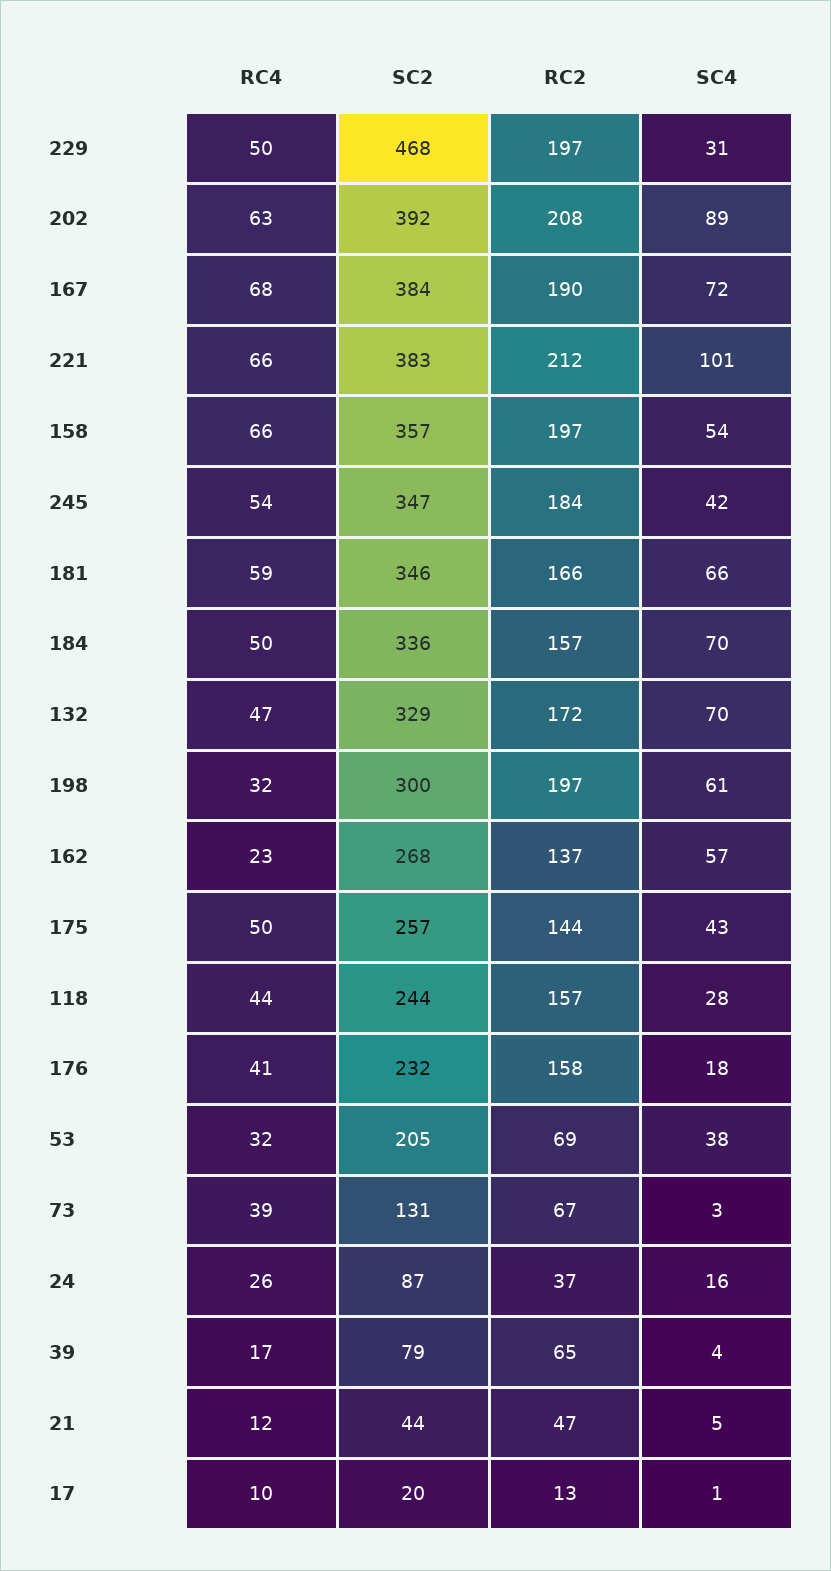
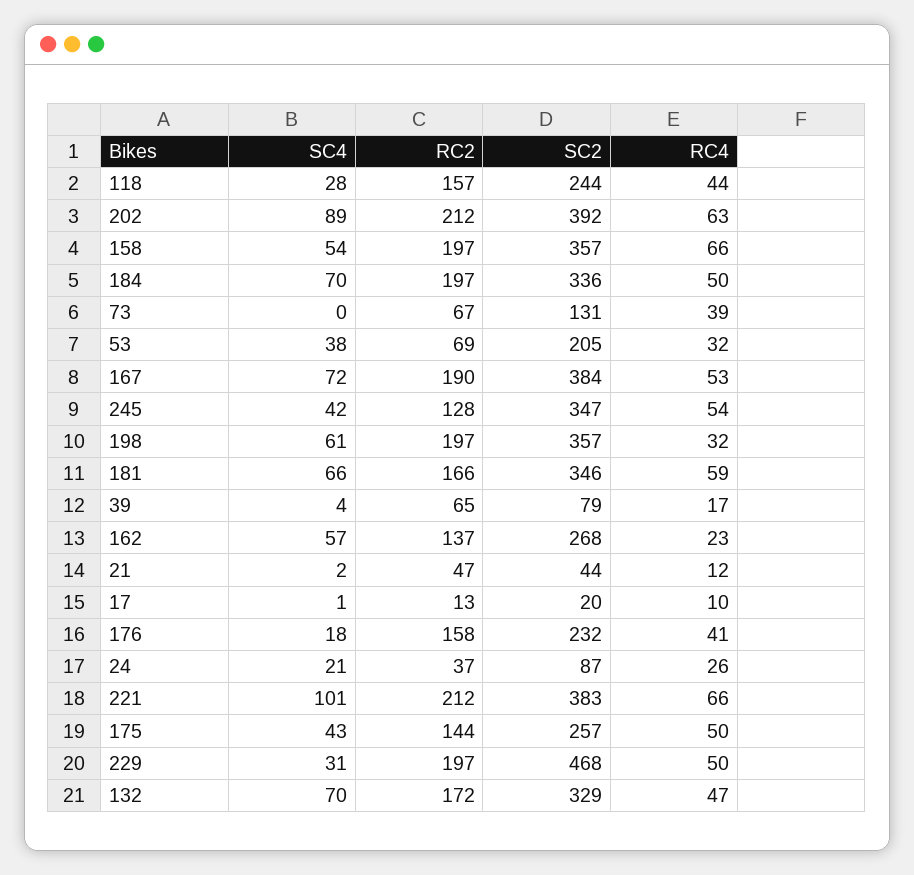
  {
    "RC4": {
      "229": 50,
      "202": 63,
-     "167": 68,
+     "167": 53,
      "221": 66,
      "158": 66,
      "245": 54,
      "181": 59,
      "184": 50,
      "132": 47,
      "198": 32,
      "162": 23,
      "175": 50,
      "118": 44,
      "176": 41,
      "53": 32,
      "73": 39,
      "24": 26,
      "39": 17,
      "21": 12,
      "17": 10
    },
    "SC2": {
      "229": 468,
      "202": 392,
      "167": 384,
      "221": 383,
      "158": 357,
      "245": 347,
      "181": 346,
      "184": 336,
      "132": 329,
-     "198": 300,
+     "198": 357,
      "162": 268,
      "175": 257,
      "118": 244,
      "176": 232,
      "53": 205,
      "73": 131,
      "24": 87,
      "39": 79,
      "21": 44,
      "17": 20
    },
    "RC2": {
      "229": 197,
-     "202": 208,
+     "202": 212,
      "167": 190,
      "221": 212,
      "158": 197,
-     "245": 184,
+     "245": 128,
      "181": 166,
-     "184": 157,
+     "184": 197,
      "132": 172,
      "198": 197,
      "162": 137,
      "175": 144,
      "118": 157,
      "176": 158,
      "53": 69,
      "73": 67,
      "24": 37,
      "39": 65,
      "21": 47,
      "17": 13
    },
    "SC4": {
      "229": 31,
      "202": 89,
      "167": 72,
      "221": 101,
      "158": 54,
      "245": 42,
      "181": 66,
      "184": 70,
      "132": 70,
      "198": 61,
      "162": 57,
      "175": 43,
      "118": 28,
      "176": 18,
      "53": 38,
-     "73": 3,
+     "73": 0,
-     "24": 16,
+     "24": 21,
      "39": 4,
-     "21": 5,
+     "21": 2,
      "17": 1
    }
  }

